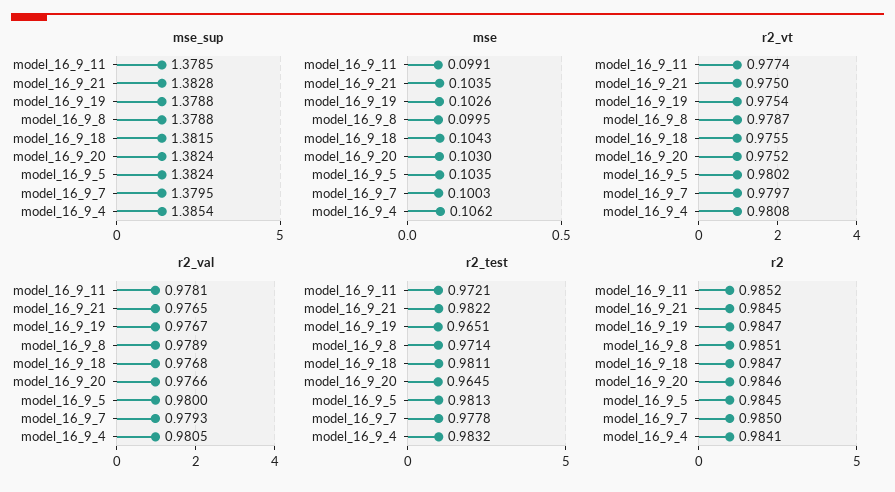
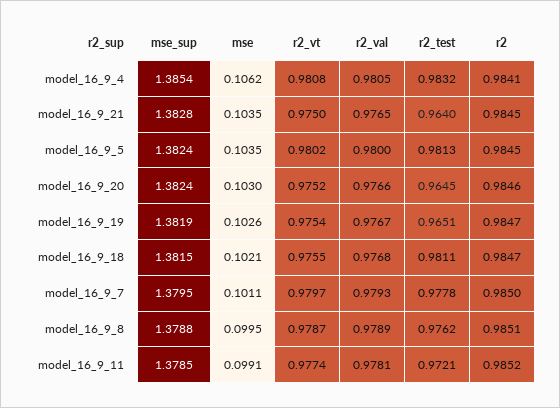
  {
    "mse_sup": {
      "model_16_9_11": 1.3785,
      "model_16_9_21": 1.3828,
-     "model_16_9_19": 1.3788,
+     "model_16_9_19": 1.3819,
      "model_16_9_8": 1.3788,
      "model_16_9_18": 1.3815,
      "model_16_9_20": 1.3824,
      "model_16_9_5": 1.3824,
      "model_16_9_7": 1.3795,
      "model_16_9_4": 1.3854
    },
    "mse": {
      "model_16_9_11": 0.0991,
      "model_16_9_21": 0.1035,
      "model_16_9_19": 0.1026,
      "model_16_9_8": 0.0995,
-     "model_16_9_18": 0.1043,
+     "model_16_9_18": 0.1021,
      "model_16_9_20": 0.103,
      "model_16_9_5": 0.1035,
-     "model_16_9_7": 0.1003,
+     "model_16_9_7": 0.1011,
      "model_16_9_4": 0.1062
    },
    "r2_vt": {
      "model_16_9_11": 0.9774,
      "model_16_9_21": 0.975,
      "model_16_9_19": 0.9754,
      "model_16_9_8": 0.9787,
      "model_16_9_18": 0.9755,
      "model_16_9_20": 0.9752,
      "model_16_9_5": 0.9802,
      "model_16_9_7": 0.9797,
      "model_16_9_4": 0.9808
    },
    "r2_val": {
      "model_16_9_11": 0.9781,
      "model_16_9_21": 0.9765,
      "model_16_9_19": 0.9767,
      "model_16_9_8": 0.9789,
      "model_16_9_18": 0.9768,
      "model_16_9_20": 0.9766,
      "model_16_9_5": 0.98,
      "model_16_9_7": 0.9793,
      "model_16_9_4": 0.9805
    },
    "r2_test": {
      "model_16_9_11": 0.9721,
-     "model_16_9_21": 0.9822,
+     "model_16_9_21": 0.964,
      "model_16_9_19": 0.9651,
-     "model_16_9_8": 0.9714,
+     "model_16_9_8": 0.9762,
      "model_16_9_18": 0.9811,
      "model_16_9_20": 0.9645,
      "model_16_9_5": 0.9813,
      "model_16_9_7": 0.9778,
      "model_16_9_4": 0.9832
    },
    "r2": {
      "model_16_9_11": 0.9852,
      "model_16_9_21": 0.9845,
      "model_16_9_19": 0.9847,
      "model_16_9_8": 0.9851,
      "model_16_9_18": 0.9847,
      "model_16_9_20": 0.9846,
      "model_16_9_5": 0.9845,
      "model_16_9_7": 0.985,
      "model_16_9_4": 0.9841
    }
  }

